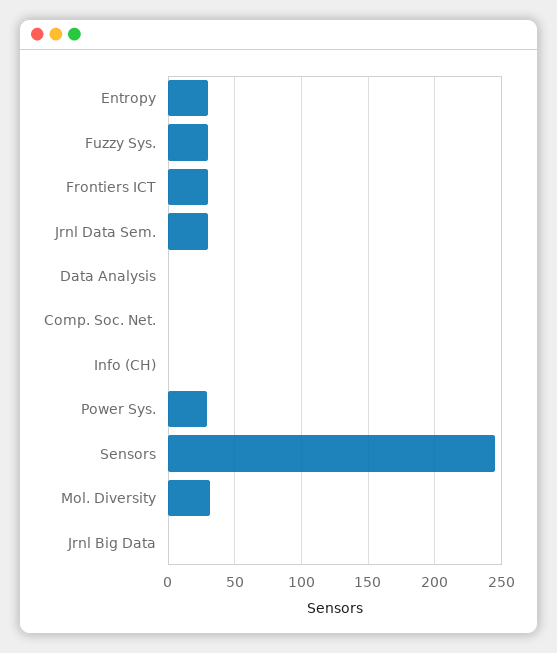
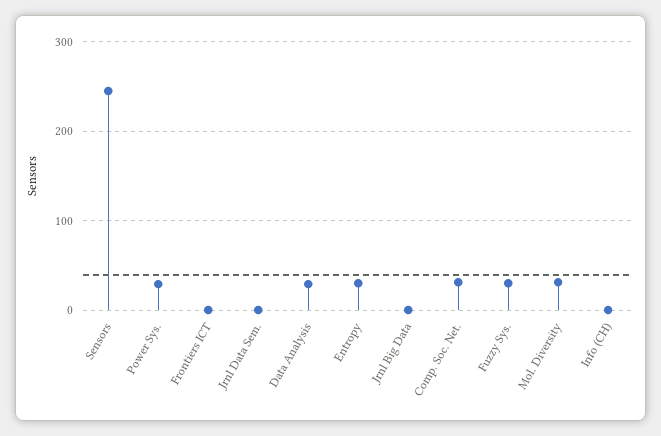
  {
    "Entropy": 30,
    "Fuzzy Sys.": 30,
-   "Frontiers ICT": 30,
+   "Frontiers ICT": 0,
-   "Jrnl Data Sem.": 30,
+   "Jrnl Data Sem.": 0,
-   "Data Analysis": 0,
+   "Data Analysis": 30,
-   "Comp. Soc. Net.": 0,
+   "Comp. Soc. Net.": 30,
    "Info (CH)": 0,
    "Power Sys.": 30,
    "Sensors": 245,
    "Mol. Diversity": 30,
    "Jrnl Big Data": 0
  }

